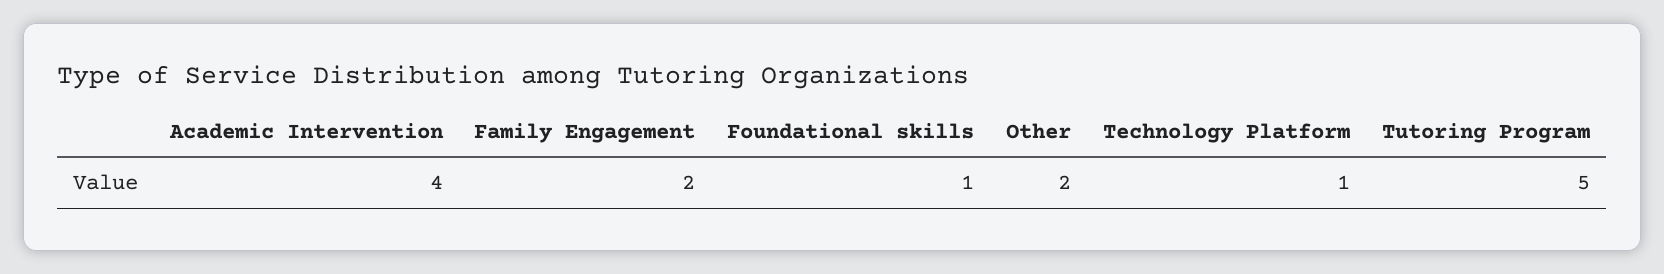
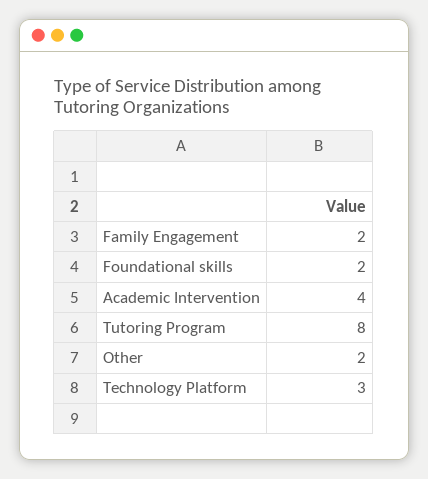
  {
    "Academic Intervention": 4,
    "Family Engagement": 2,
-   "Foundational skills": 1,
+   "Foundational skills": 2,
    "Other": 2,
-   "Technology Platform": 1,
+   "Technology Platform": 3,
-   "Tutoring Program": 5
+   "Tutoring Program": 8
  }

